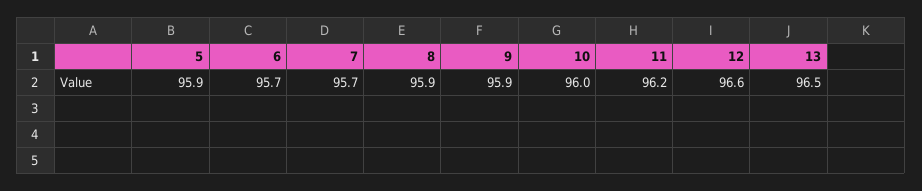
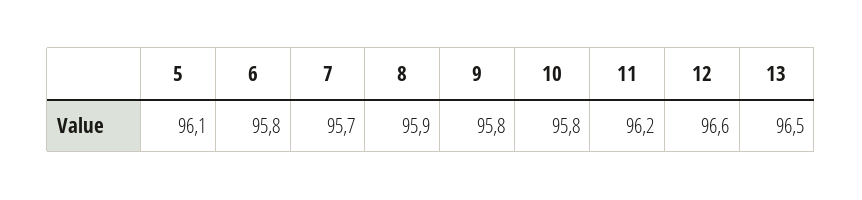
  {
-   "5": 95.9,
+   "5": 96.1,
-   "6": 95.7,
+   "6": 95.8,
    "7": 95.7,
    "8": 95.9,
-   "9": 95.9,
+   "9": 95.8,
-   "10": 96,
+   "10": 95.8,
    "11": 96.2,
    "12": 96.6,
    "13": 96.5
  }

